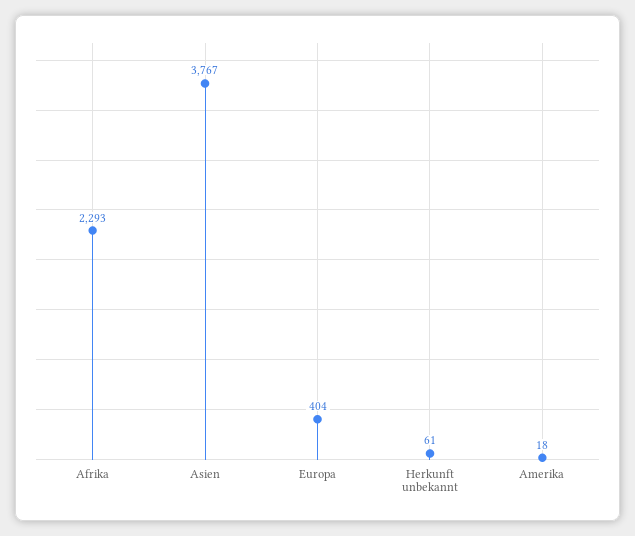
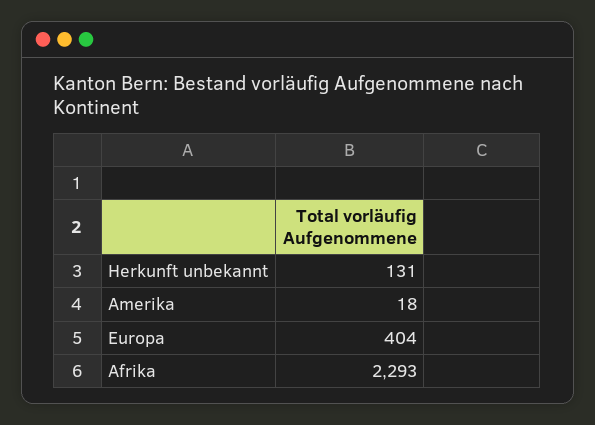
  {
    "Afrika": 2293,
-   "Asien": 3767,
    "Europa": 404,
-   "Herkunft unbekannt": 61,
+   "Herkunft unbekannt": 131,
    "Amerika": 18
  }

